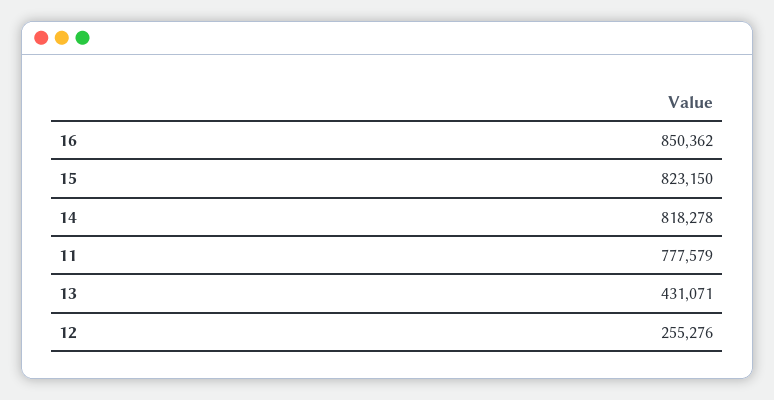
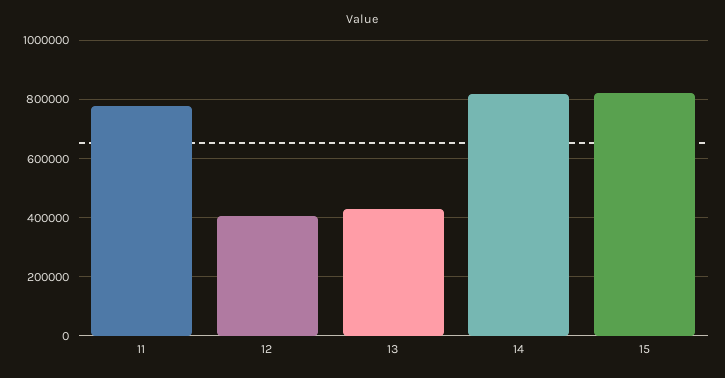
  {
-   "16": 850362,
    "15": 823150,
    "14": 818278,
    "11": 777579,
    "13": 431071,
-   "12": 255276
+   "12": 400000
  }

